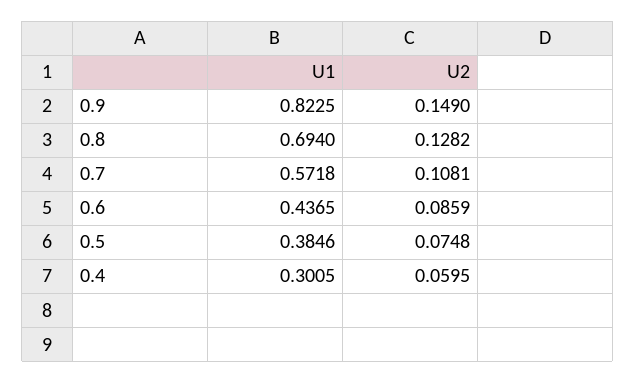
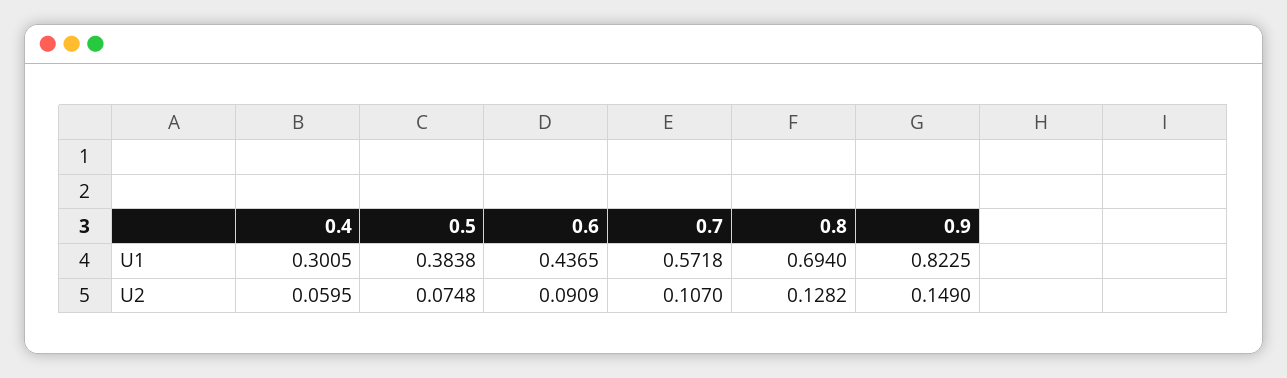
  {
    "U1": {
      "0.9": 0.8225,
      "0.8": 0.694,
      "0.7": 0.5718,
      "0.6": 0.4365,
-     "0.5": 0.3846,
+     "0.5": 0.3838,
      "0.4": 0.3005
    },
    "U2": {
      "0.9": 0.149,
      "0.8": 0.1282,
-     "0.7": 0.1081,
+     "0.7": 0.107,
-     "0.6": 0.0859,
+     "0.6": 0.0909,
      "0.5": 0.0748,
      "0.4": 0.0595
    }
  }

